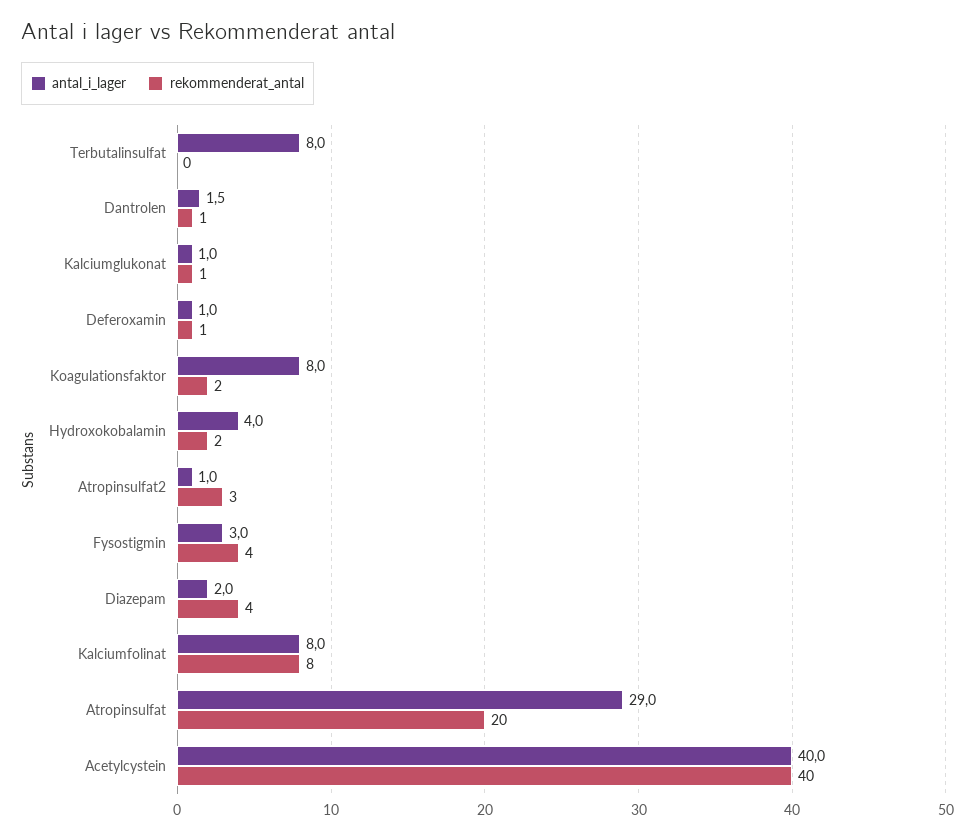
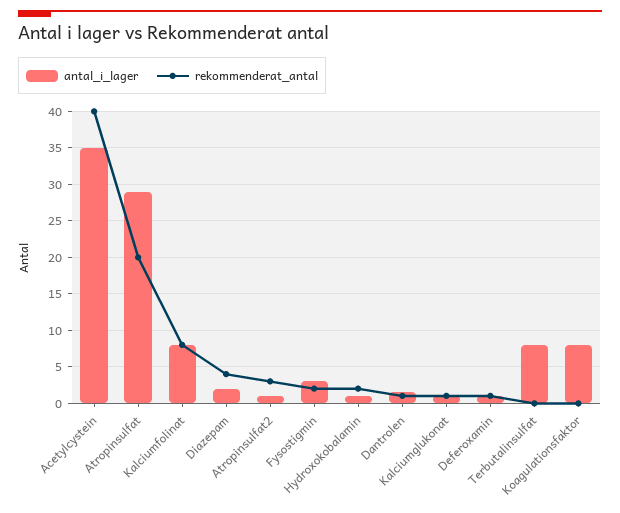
  {
    "antal_i_lager": {
      "Terbutalinsulfat": 8,
      "Dantrolen": 1.5,
      "Kalciumglukonat": 1,
      "Deferoxamin": 1,
      "Koagulationsfaktor": 8,
-     "Hydroxokobalamin": 4,
+     "Hydroxokobalamin": 1,
      "Atropinsulfat2": 1,
      "Fysostigmin": 3,
      "Diazepam": 2,
      "Kalciumfolinat": 8,
      "Atropinsulfat": 29,
-     "Acetylcystein": 40
+     "Acetylcystein": 35
    },
    "rekommenderat_antal": {
      "Terbutalinsulfat": 0,
      "Dantrolen": 1,
      "Kalciumglukonat": 1,
      "Deferoxamin": 1,
-     "Koagulationsfaktor": 2,
+     "Koagulationsfaktor": 0,
      "Hydroxokobalamin": 2,
      "Atropinsulfat2": 3,
-     "Fysostigmin": 4,
+     "Fysostigmin": 2,
      "Diazepam": 4,
      "Kalciumfolinat": 8,
      "Atropinsulfat": 20,
      "Acetylcystein": 40
    }
  }

